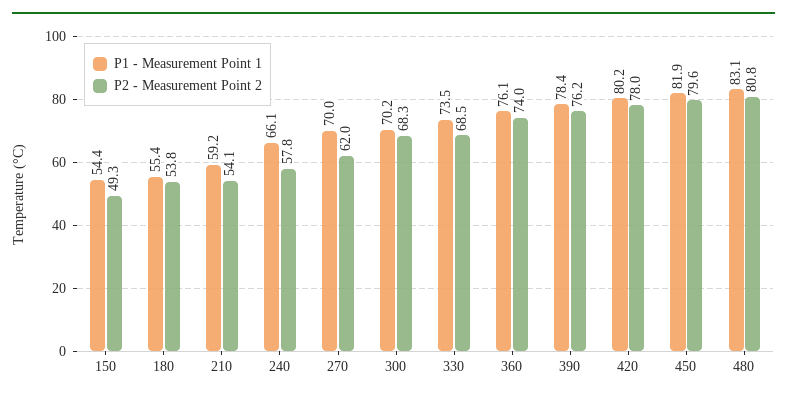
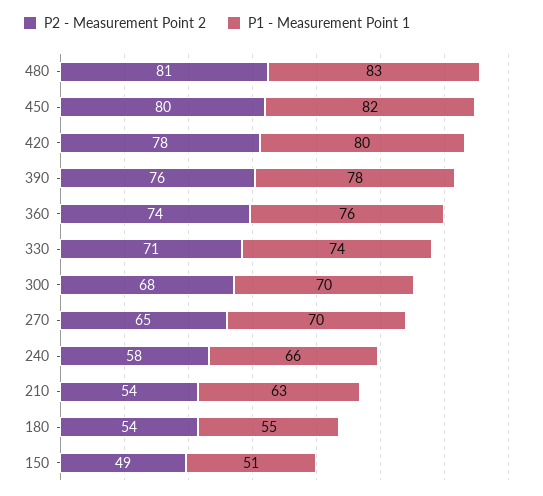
  {
    "P1 - Measurement Point 1": {
-     "150": 54.4,
+     "150": 51,
      "180": 55.4,
-     "210": 59.2,
+     "210": 63,
      "240": 66.1,
      "270": 70,
      "300": 70.2,
      "330": 73.5,
      "360": 76.1,
      "390": 78.4,
      "420": 80.2,
      "450": 81.9,
      "480": 83.1
    },
    "P2 - Measurement Point 2": {
      "150": 49.3,
      "180": 53.8,
      "210": 54.1,
      "240": 57.8,
-     "270": 62,
+     "270": 65,
      "300": 68.3,
-     "330": 68.5,
+     "330": 71,
      "360": 74,
      "390": 76.2,
      "420": 78,
      "450": 79.6,
      "480": 80.8
    }
  }

